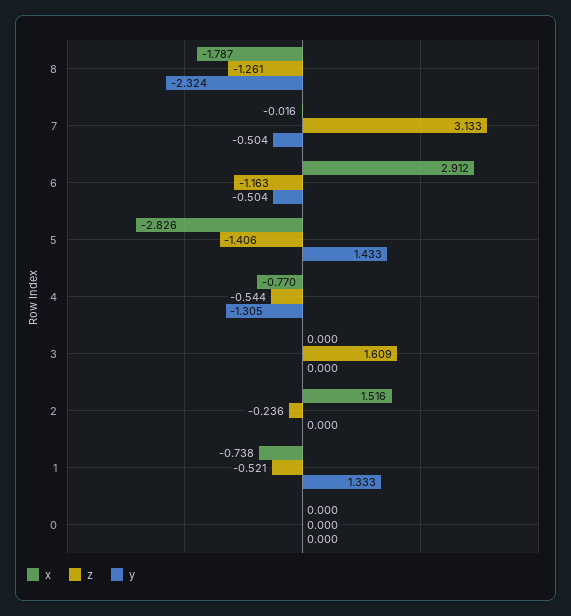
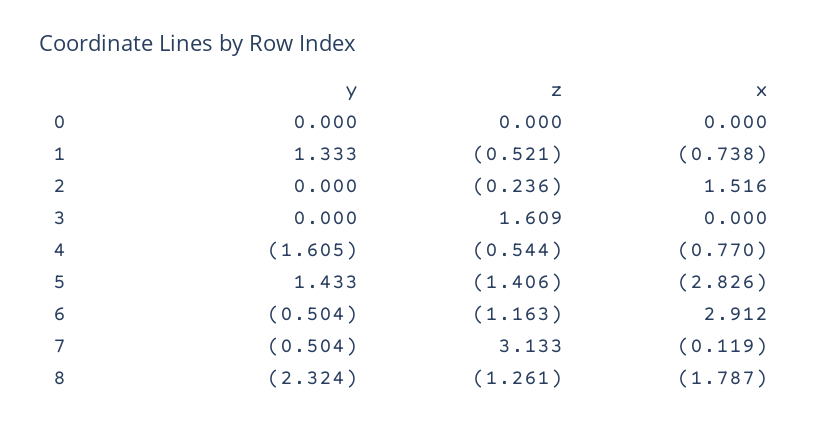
  {
    "x": {
      "8": -1.787,
-     "7": -0.016,
+     "7": -0.119,
      "6": 2.912,
      "5": -2.826,
      "4": -0.77,
      "3": 0,
      "2": 1.516,
      "1": -0.738,
      "0": 0
    },
    "z": {
      "8": -1.261,
      "7": 3.133,
      "6": -1.163,
      "5": -1.406,
      "4": -0.544,
      "3": 1.609,
      "2": -0.236,
      "1": -0.521,
      "0": 0
    },
    "y": {
      "8": -2.324,
      "7": -0.504,
      "6": -0.504,
      "5": 1.433,
-     "4": -1.305,
+     "4": -1.605,
      "3": 0,
      "2": 0,
      "1": 1.333,
      "0": 0
    }
  }

